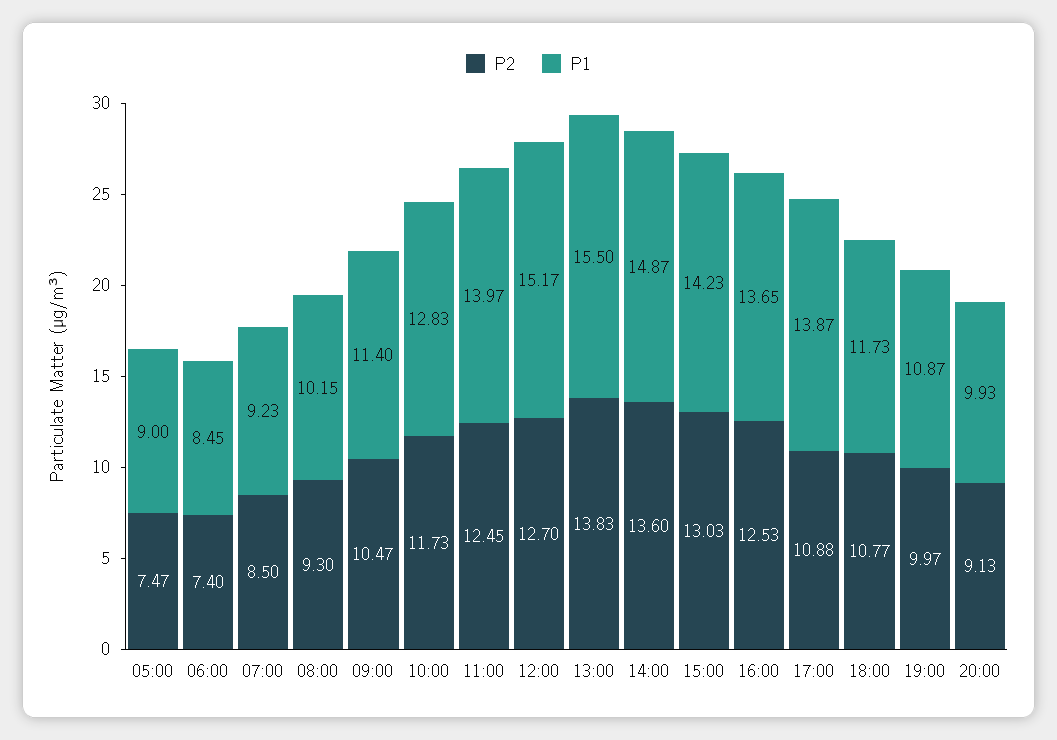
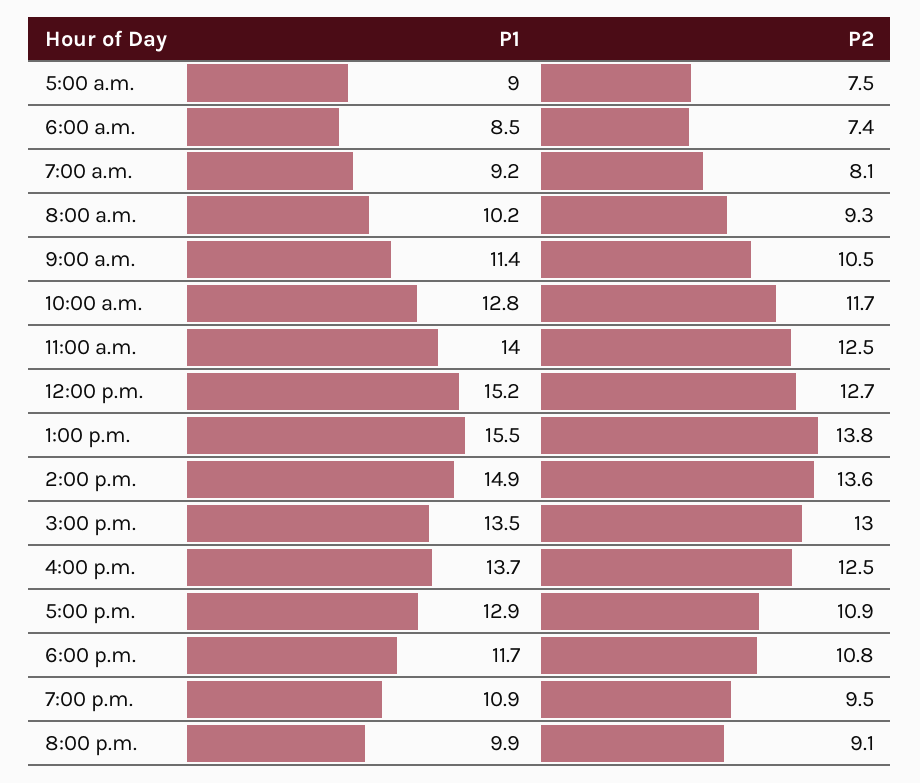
  {
    "P2": {
      "05:00": 7.47,
      "06:00": 7.4,
-     "07:00": 8.5,
+     "07:00": 8.1,
      "08:00": 9.3,
      "09:00": 10.47,
      "10:00": 11.73,
      "11:00": 12.45,
      "12:00": 12.7,
      "13:00": 13.83,
      "14:00": 13.6,
      "15:00": 13.03,
      "16:00": 12.53,
      "17:00": 10.88,
      "18:00": 10.77,
-     "19:00": 9.97,
+     "19:00": 9.5,
      "20:00": 9.13
    },
    "P1": {
      "05:00": 9,
      "06:00": 8.45,
      "07:00": 9.23,
      "08:00": 10.15,
      "09:00": 11.4,
      "10:00": 12.83,
      "11:00": 13.97,
      "12:00": 15.17,
      "13:00": 15.5,
      "14:00": 14.87,
-     "15:00": 14.23,
+     "15:00": 13.5,
      "16:00": 13.65,
-     "17:00": 13.87,
+     "17:00": 12.9,
      "18:00": 11.73,
      "19:00": 10.87,
      "20:00": 9.93
    }
  }

